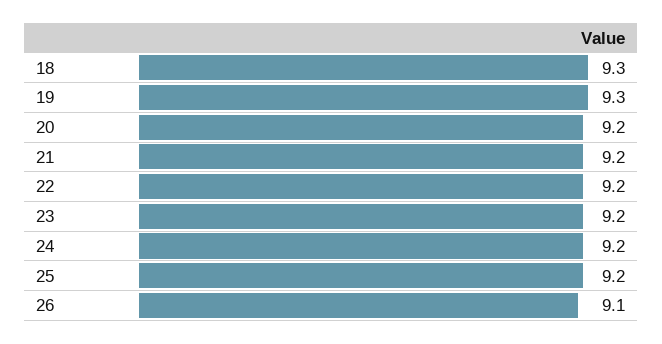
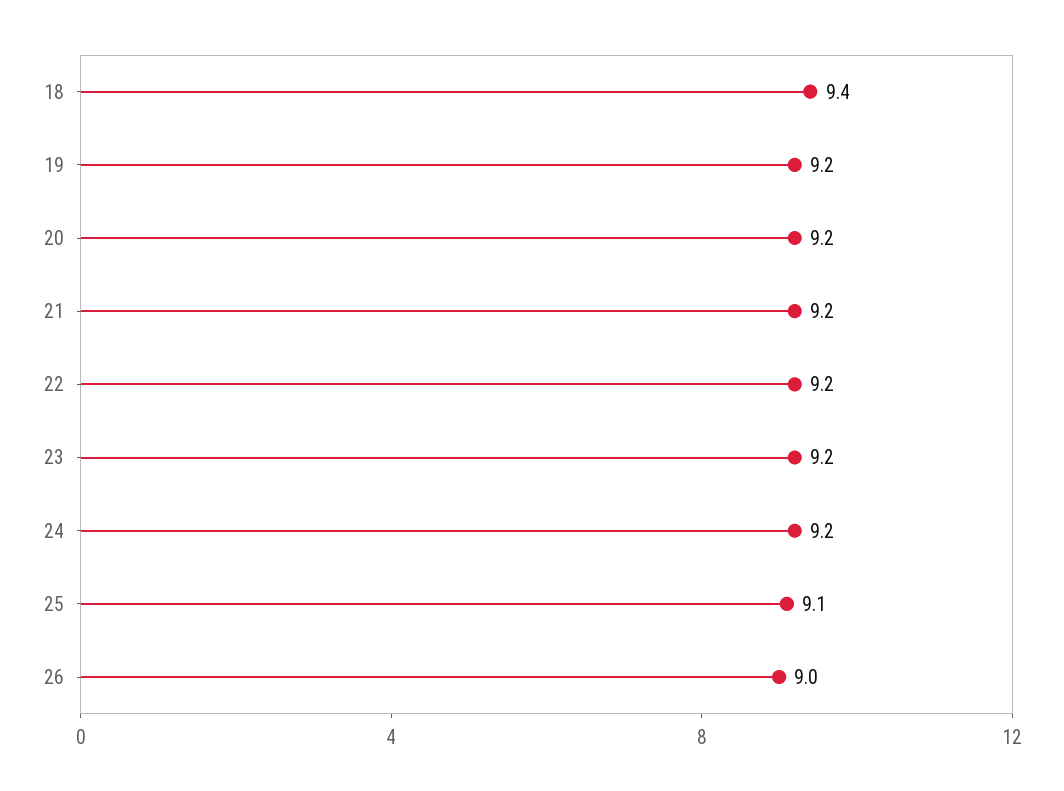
  {
-   "18": 9.3,
+   "18": 9.4,
-   "19": 9.3,
+   "19": 9.2,
    "20": 9.2,
    "21": 9.2,
    "22": 9.2,
    "23": 9.2,
    "24": 9.2,
-   "25": 9.2,
+   "25": 9.1,
-   "26": 9.1
+   "26": 9
  }

